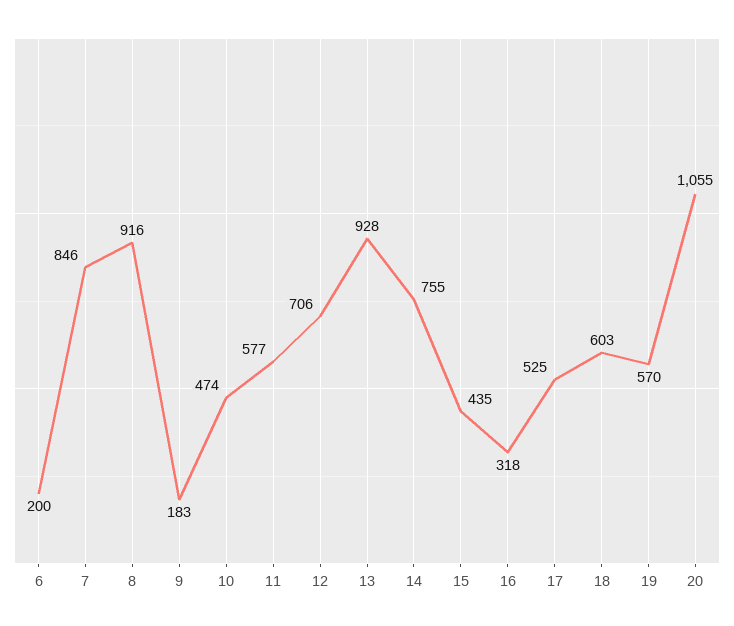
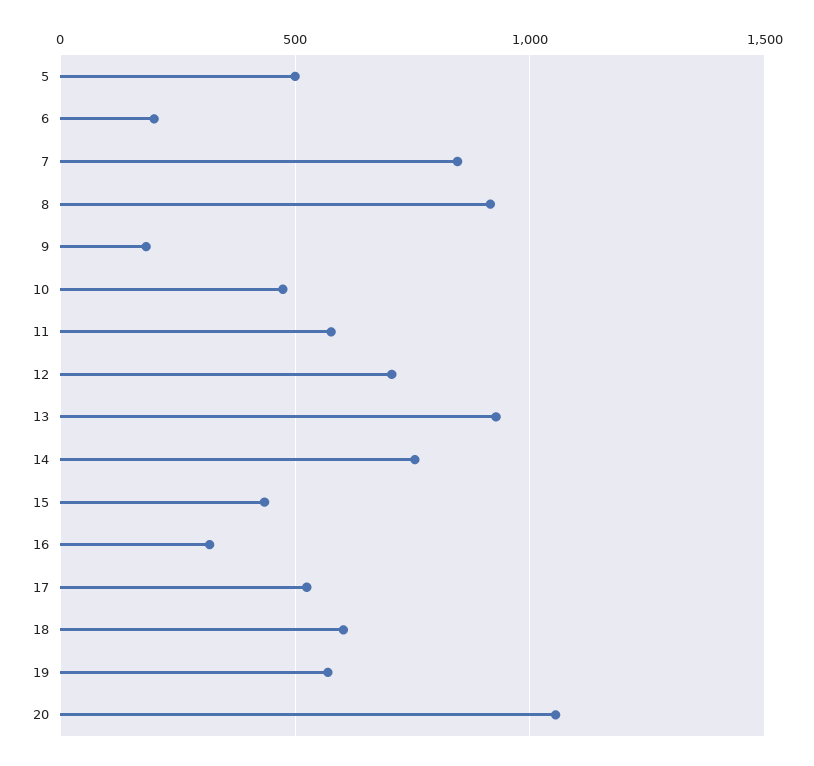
  {
    "6": 200,
    "7": 846,
    "8": 916,
    "9": 183,
    "10": 474,
    "11": 577,
    "12": 706,
    "13": 928,
    "14": 755,
    "15": 435,
    "16": 318,
    "17": 525,
    "18": 603,
    "19": 570,
-   "20": 1055
+   "20": 1055,
+   "5": 500
  }

